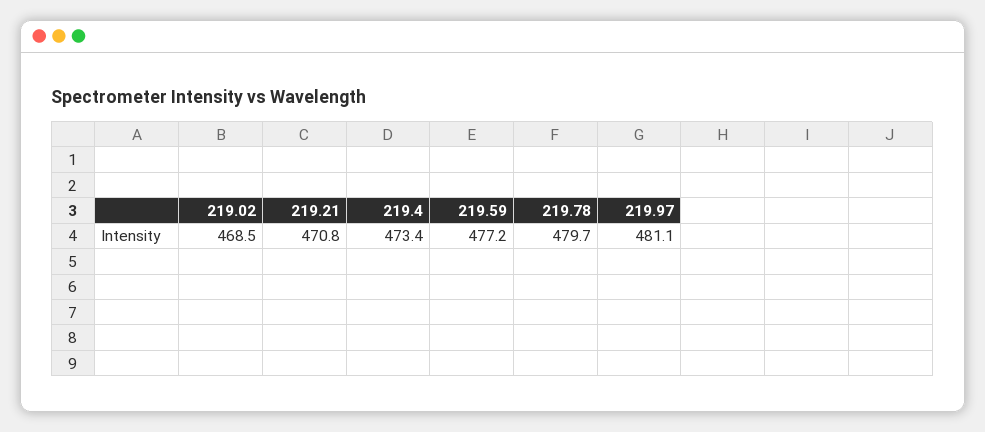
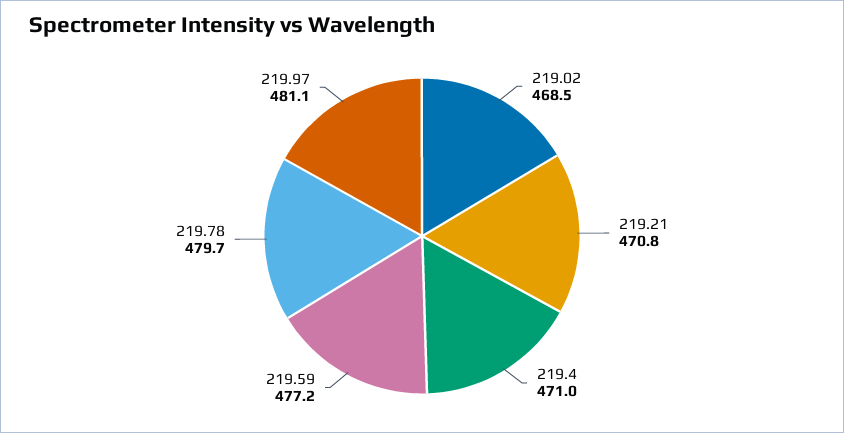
  {
    "219.02": 468.5,
    "219.21": 470.8,
-   "219.4": 473.4,
+   "219.4": 471,
    "219.59": 477.2,
    "219.78": 479.7,
    "219.97": 481.1
  }

